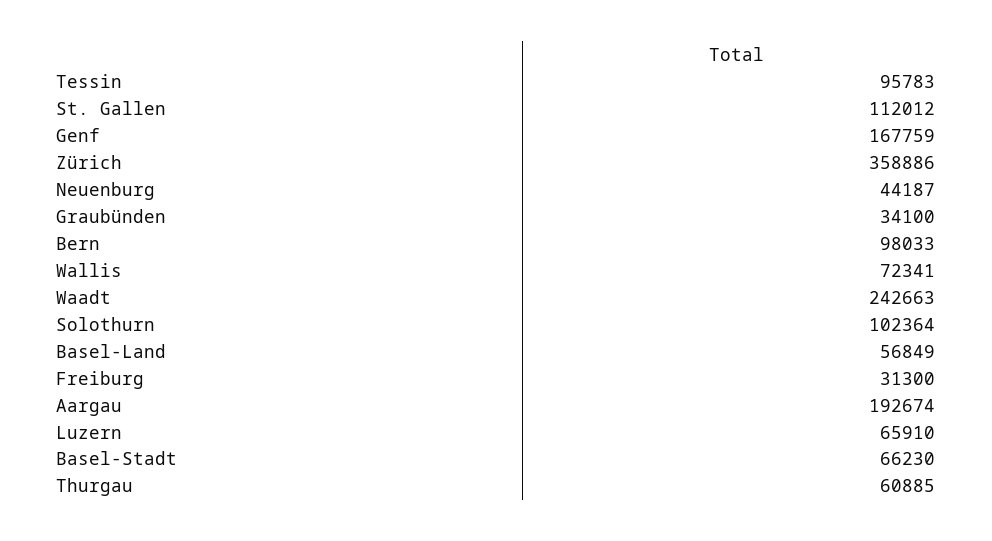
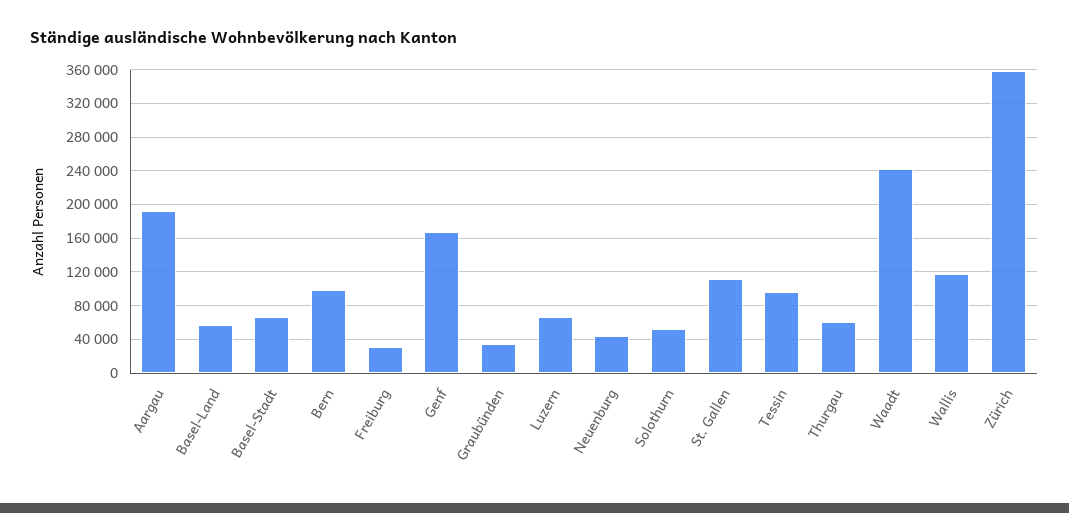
  {
    "Tessin": 95783,
    "St. Gallen": 112012,
    "Genf": 167759,
    "Zürich": 358886,
    "Neuenburg": 44187,
    "Graubünden": 34100,
    "Bern": 98033,
-   "Wallis": 72341,
+   "Wallis": 120000,
    "Waadt": 242663,
-   "Solothurn": 102364,
+   "Solothurn": 50000,
    "Basel-Land": 56849,
    "Freiburg": 31300,
    "Aargau": 192674,
    "Luzern": 65910,
    "Basel-Stadt": 66230,
    "Thurgau": 60885
  }

